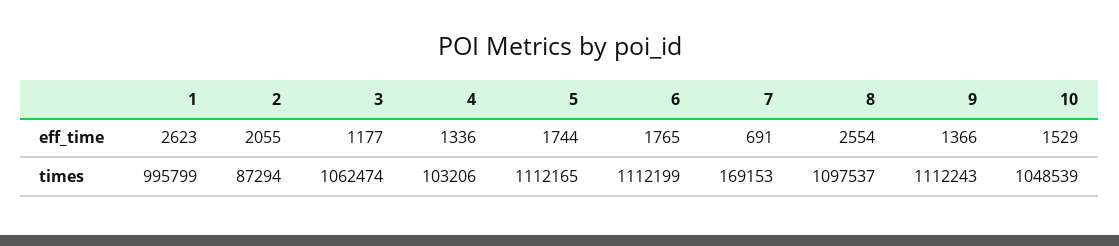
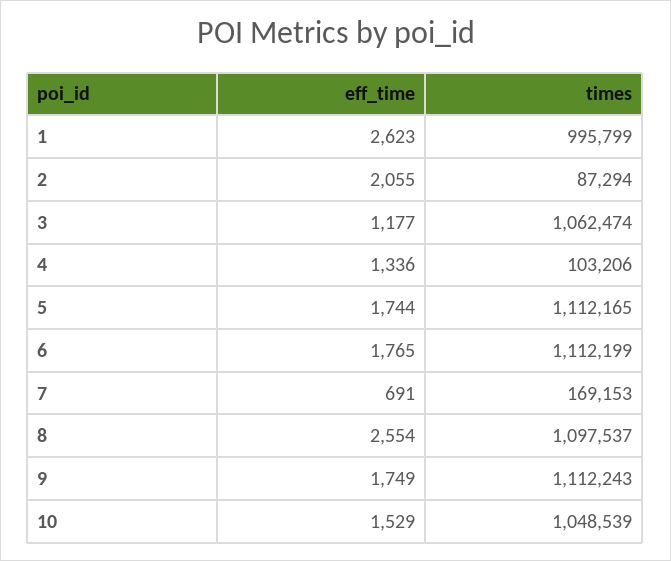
  {
    "1": {
      "eff_time": 2623,
      "times": 995799
    },
    "2": {
      "eff_time": 2055,
      "times": 87294
    },
    "3": {
      "eff_time": 1177,
      "times": 1062474
    },
    "4": {
      "eff_time": 1336,
      "times": 103206
    },
    "5": {
      "eff_time": 1744,
      "times": 1112165
    },
    "6": {
      "eff_time": 1765,
      "times": 1112199
    },
    "7": {
      "eff_time": 691,
      "times": 169153
    },
    "8": {
      "eff_time": 2554,
      "times": 1097537
    },
    "9": {
-     "eff_time": 1366,
+     "eff_time": 1749,
      "times": 1112243
    },
    "10": {
      "eff_time": 1529,
      "times": 1048539
    }
  }

